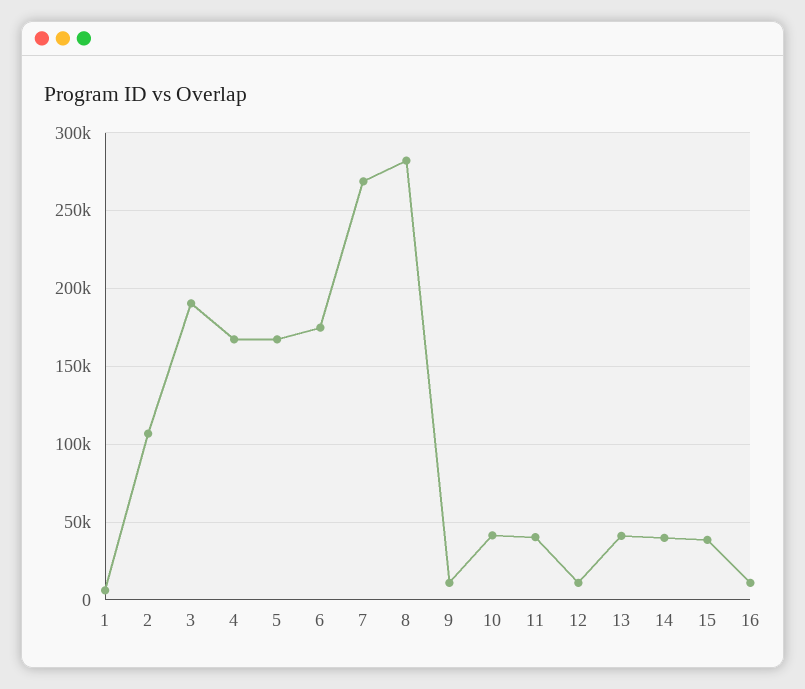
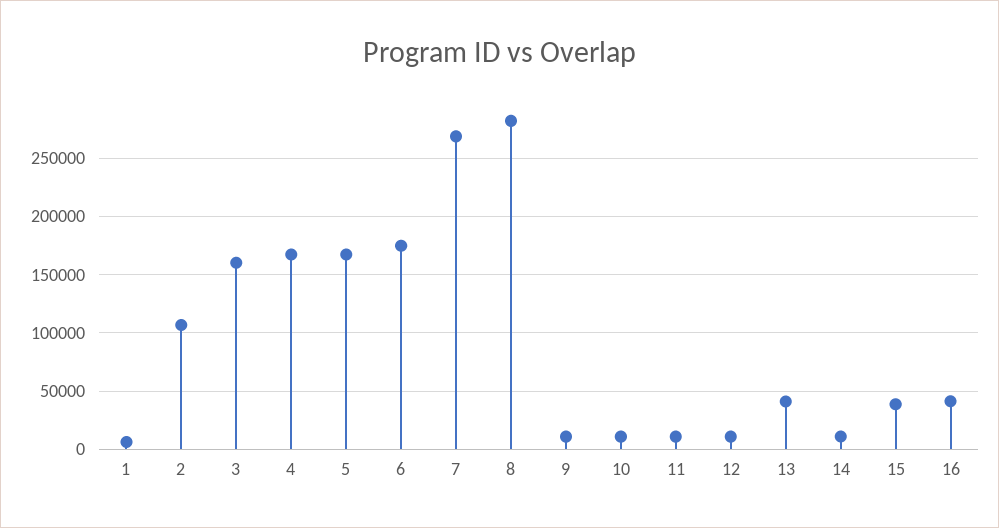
  {
    "1": 5000,
    "2": 105000,
-   "3": 190000,
+   "3": 160000,
    "4": 165000,
    "5": 165000,
    "6": 175000,
    "7": 270000,
    "8": 280000,
    "9": 10000,
-   "10": 40000,
+   "10": 10000,
-   "11": 40000,
+   "11": 10000,
    "12": 10000,
    "13": 40000,
-   "14": 40000,
+   "14": 10000,
    "15": 40000,
-   "16": 10000
+   "16": 40000
  }

